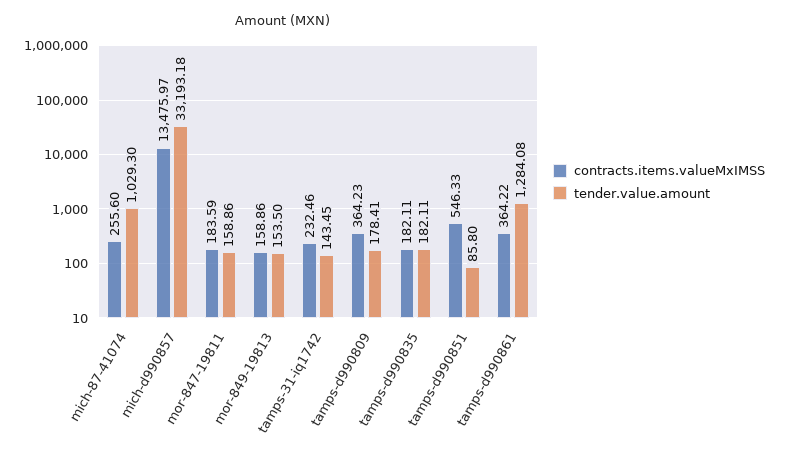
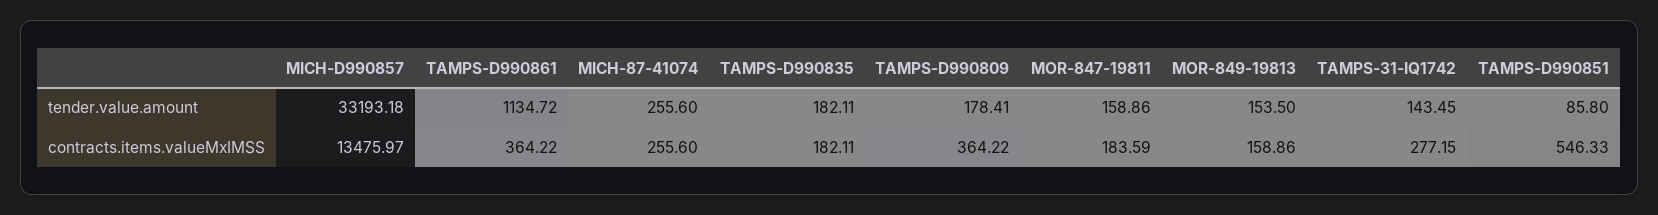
  {
    "contracts.items.valueMxIMSS": {
      "mich-87-41074": 255.6,
      "mich-d990857": 13475.97,
      "mor-847-19811": 183.59,
      "mor-849-19813": 158.86,
-     "tamps-31-iq1742": 232.46,
+     "tamps-31-iq1742": 277.15,
-     "tamps-d990809": 364.23,
+     "tamps-d990809": 364.22,
      "tamps-d990835": 182.11,
      "tamps-d990851": 546.33,
      "tamps-d990861": 364.22
    },
    "tender.value.amount": {
-     "mich-87-41074": 1029.3,
+     "mich-87-41074": 255.6,
      "mich-d990857": 33193.18,
      "mor-847-19811": 158.86,
      "mor-849-19813": 153.5,
      "tamps-31-iq1742": 143.45,
      "tamps-d990809": 178.41,
      "tamps-d990835": 182.11,
      "tamps-d990851": 85.8,
-     "tamps-d990861": 1284.08
+     "tamps-d990861": 1134.72
    }
  }

